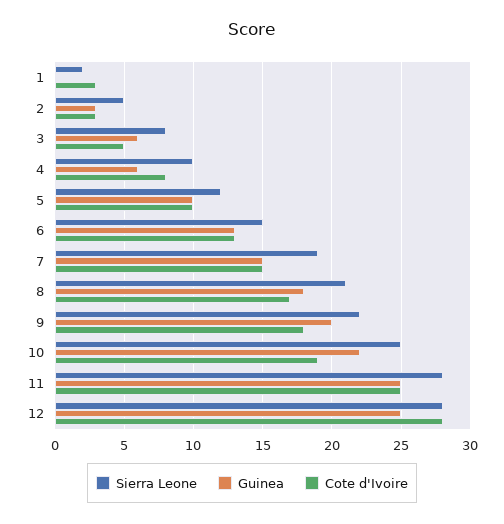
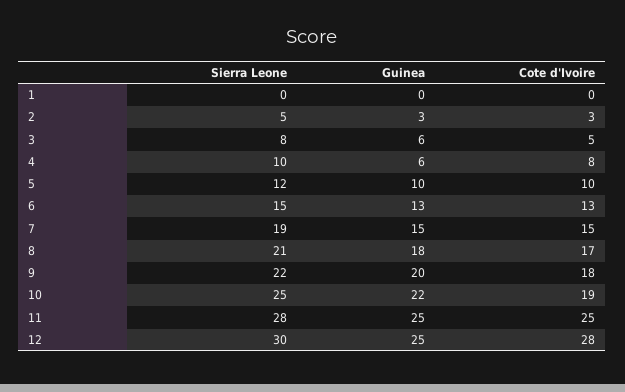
  {
    "Sierra Leone": {
-     "1": 2,
+     "1": 0,
      "2": 5,
      "3": 8,
      "4": 10,
      "5": 12,
      "6": 15,
      "7": 19,
      "8": 21,
      "9": 22,
      "10": 25,
      "11": 28,
-     "12": 28
+     "12": 30
    },
    "Guinea": {
      "1": 0,
      "2": 3,
      "3": 6,
      "4": 6,
      "5": 10,
      "6": 13,
      "7": 15,
      "8": 18,
      "9": 20,
      "10": 22,
      "11": 25,
      "12": 25
    },
    "Cote d'Ivoire": {
-     "1": 3,
+     "1": 0,
      "2": 3,
      "3": 5,
      "4": 8,
      "5": 10,
      "6": 13,
      "7": 15,
      "8": 17,
      "9": 18,
      "10": 19,
      "11": 25,
      "12": 28
    }
  }

